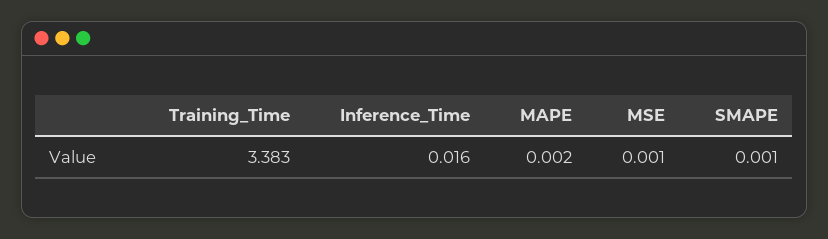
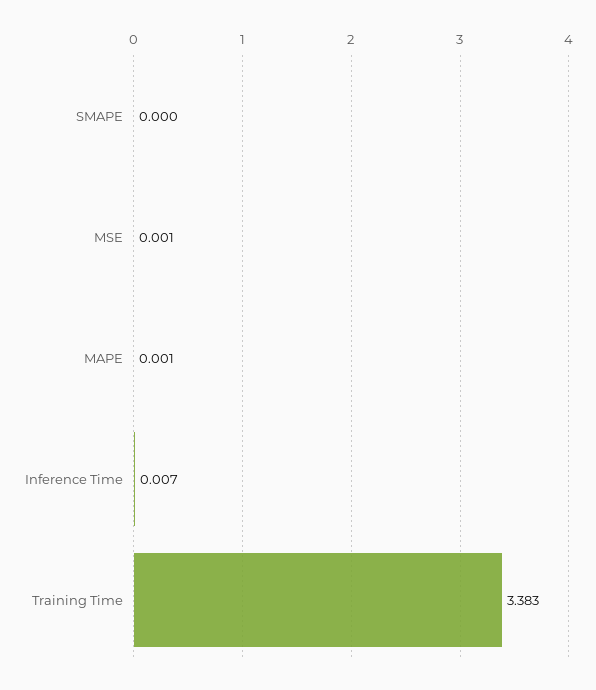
  {
    "Training_Time": 3.383,
-   "Inference_Time": 0.016,
+   "Inference_Time": 0.007,
-   "MAPE": 0.002,
+   "MAPE": 0.001,
    "MSE": 0.001,
-   "SMAPE": 0.001
+   "SMAPE": 0
  }

